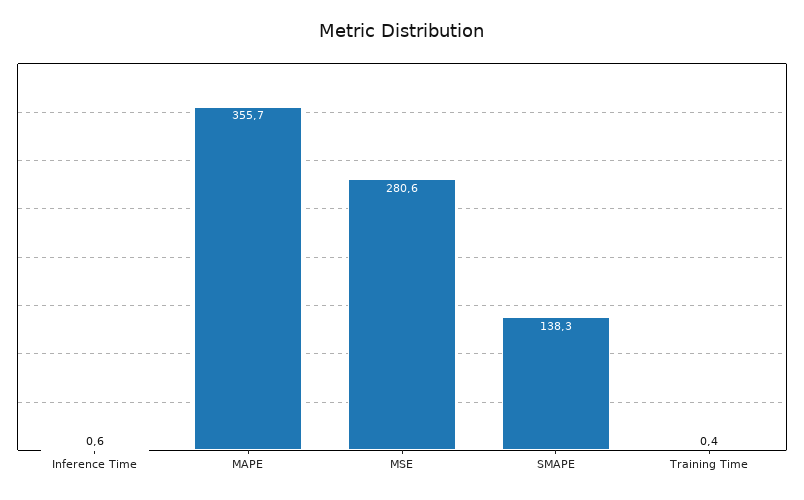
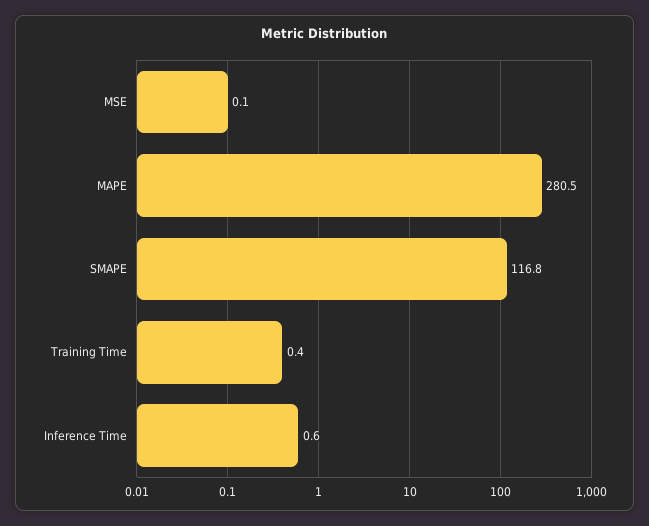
  {
    "Inference Time": 0.6,
-   "MAPE": 355.7,
+   "MAPE": 280.5,
-   "MSE": 280.6,
+   "MSE": 0.1,
-   "SMAPE": 138.3,
+   "SMAPE": 116.8,
    "Training Time": 0.4
  }

